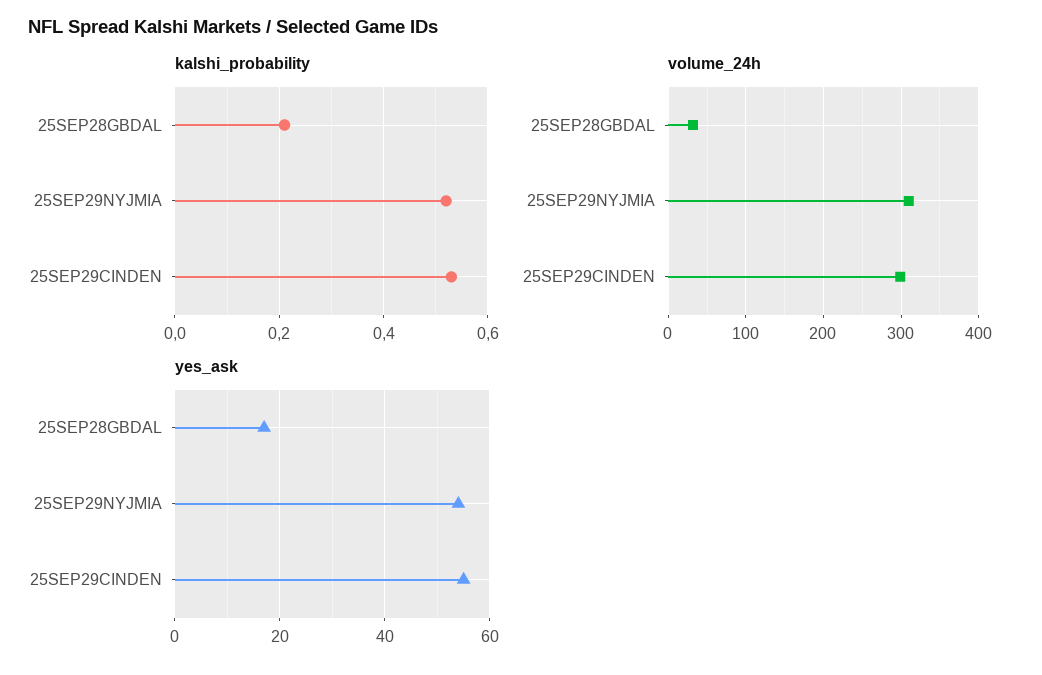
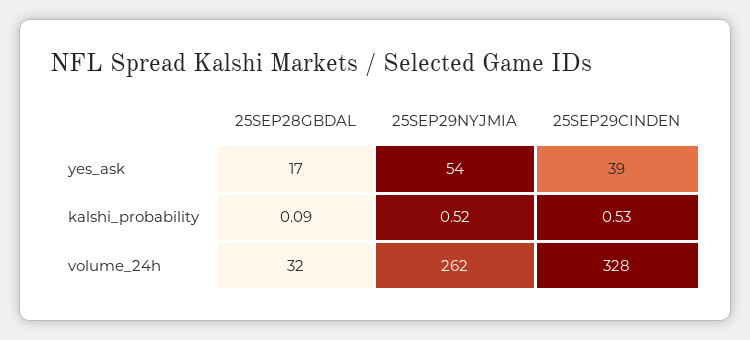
  {
    "kalshi_probability": {
-     "25SEP28GBDAL": 0.2,
+     "25SEP28GBDAL": 0.09,
      "25SEP29NYJMIA": 0.52,
      "25SEP29CINDEN": 0.53
    },
    "volume_24h": {
      "25SEP28GBDAL": 32,
-     "25SEP29NYJMIA": 310,
+     "25SEP29NYJMIA": 262,
-     "25SEP29CINDEN": 300
+     "25SEP29CINDEN": 328
    },
    "yes_ask": {
      "25SEP28GBDAL": 17,
      "25SEP29NYJMIA": 54,
-     "25SEP29CINDEN": 55
+     "25SEP29CINDEN": 39
    }
  }

